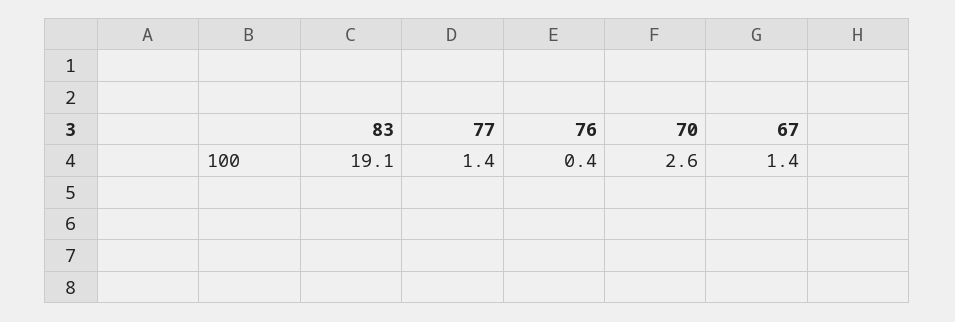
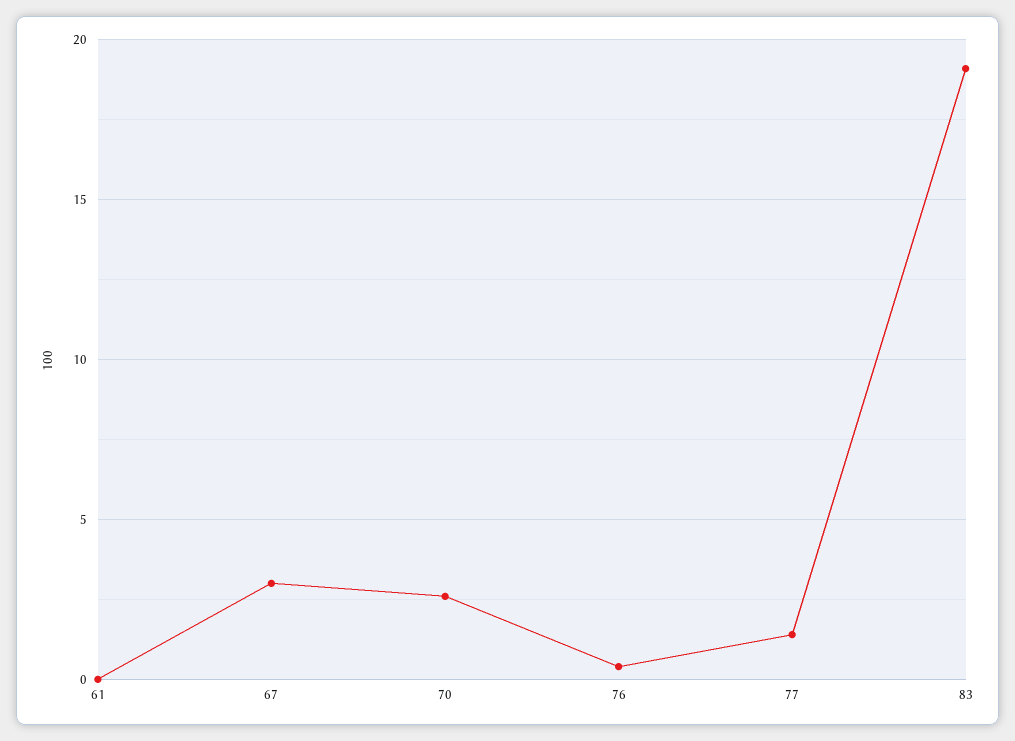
  {
    "83": 19.1,
    "77": 1.4,
    "76": 0.4,
    "70": 2.6,
-   "67": 1.4
+   "67": 3,
+   "61": 0
  }

